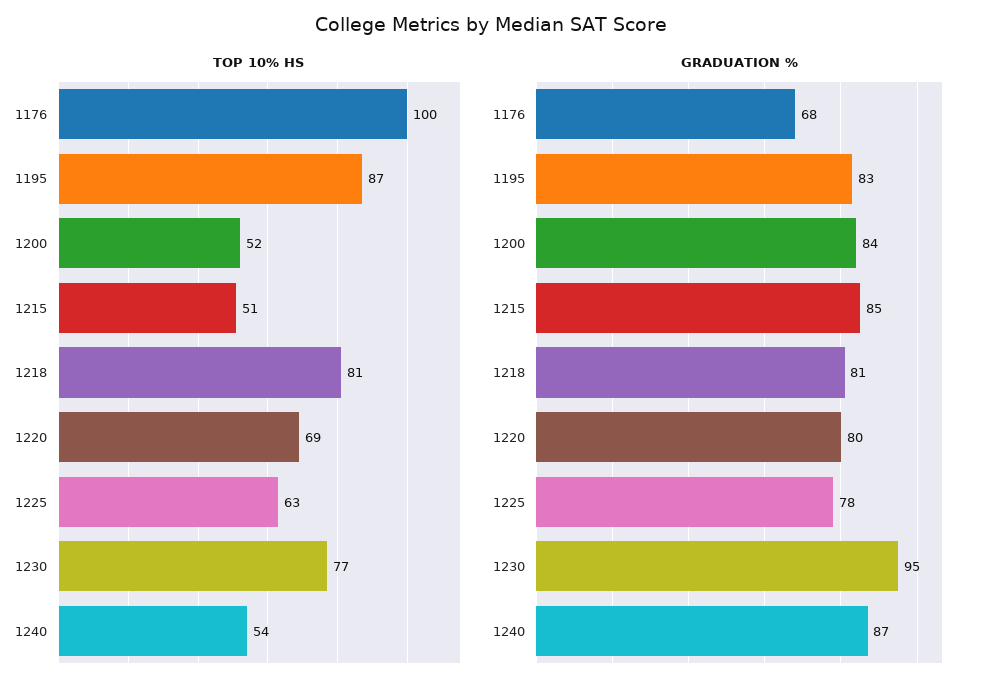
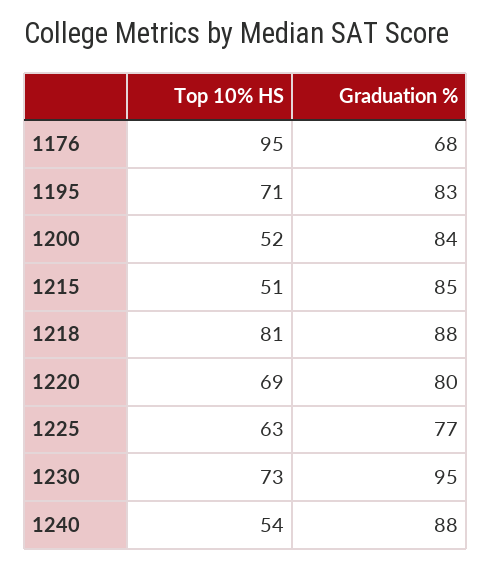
  {
    "TOP 10% HS": {
-     "1176": 100,
+     "1176": 95,
-     "1195": 87,
+     "1195": 71,
      "1200": 52,
      "1215": 51,
      "1218": 81,
      "1220": 69,
      "1225": 63,
-     "1230": 77,
+     "1230": 73,
      "1240": 54
    },
    "GRADUATION %": {
      "1176": 68,
      "1195": 83,
      "1200": 84,
      "1215": 85,
-     "1218": 81,
+     "1218": 88,
      "1220": 80,
-     "1225": 78,
+     "1225": 77,
      "1230": 95,
-     "1240": 87
+     "1240": 88
    }
  }

